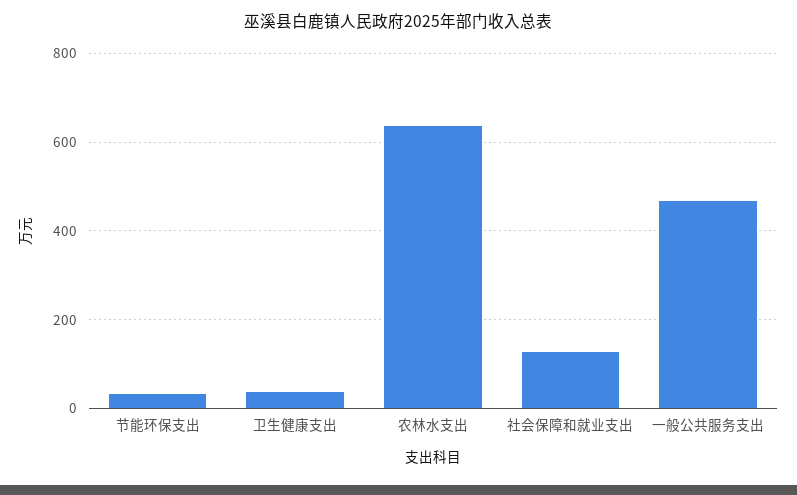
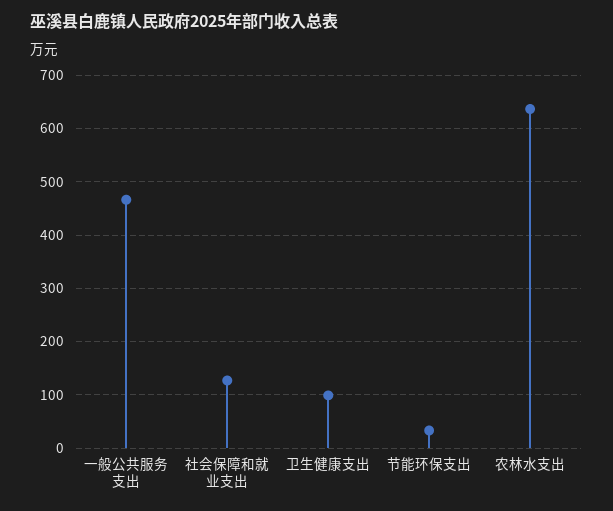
  {
    "节能环保支出": 40,
-   "卫生健康支出": 40,
+   "卫生健康支出": 100,
    "农林水支出": 640,
    "社会保障和就业支出": 120,
    "一般公共服务支出": 460
  }

